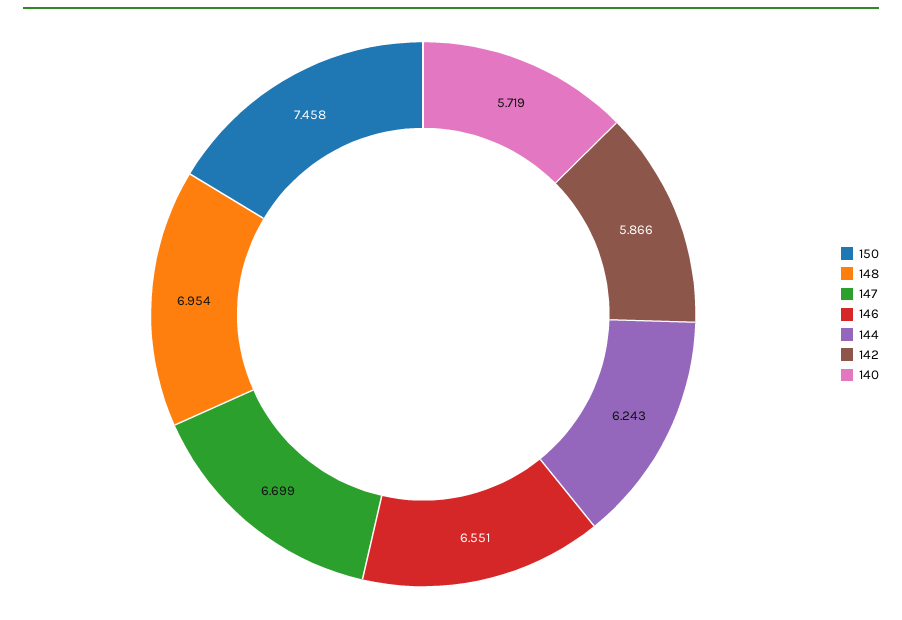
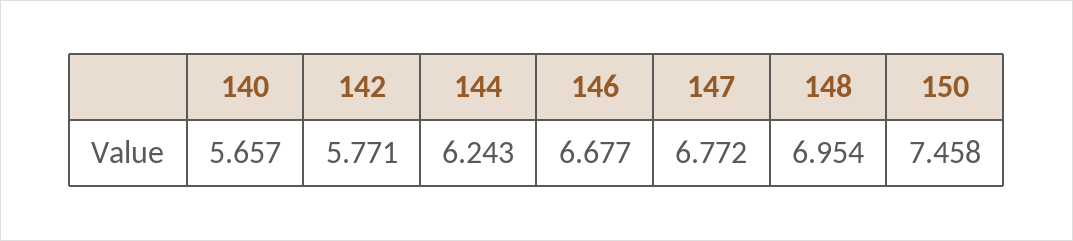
  {
    "150": 7.458,
    "148": 6.954,
-   "147": 6.699,
+   "147": 6.772,
-   "146": 6.551,
+   "146": 6.677,
    "144": 6.243,
-   "142": 5.866,
+   "142": 5.771,
-   "140": 5.719
+   "140": 5.657
  }

